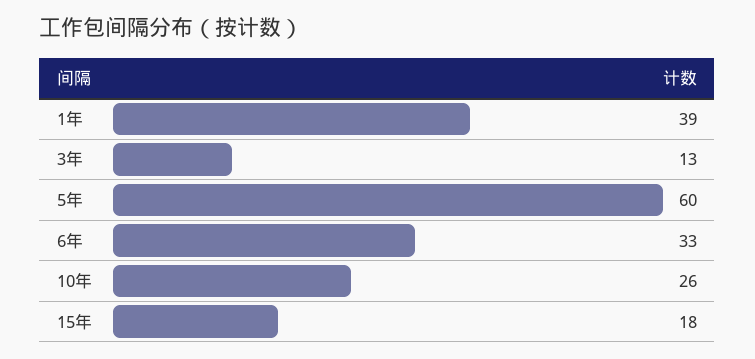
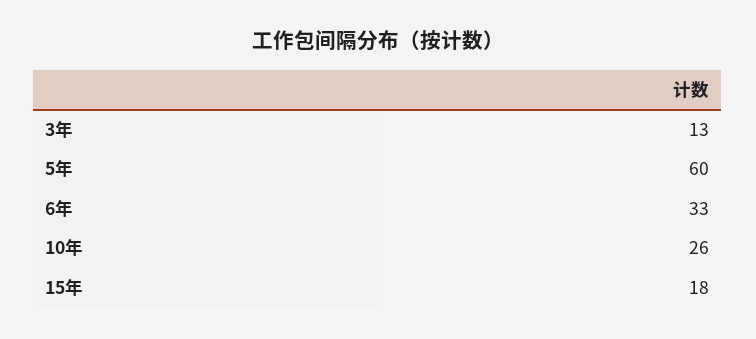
  {
-   "1年": 39,
    "3年": 13,
    "5年": 60,
    "6年": 33,
    "10年": 26,
    "15年": 18
  }

